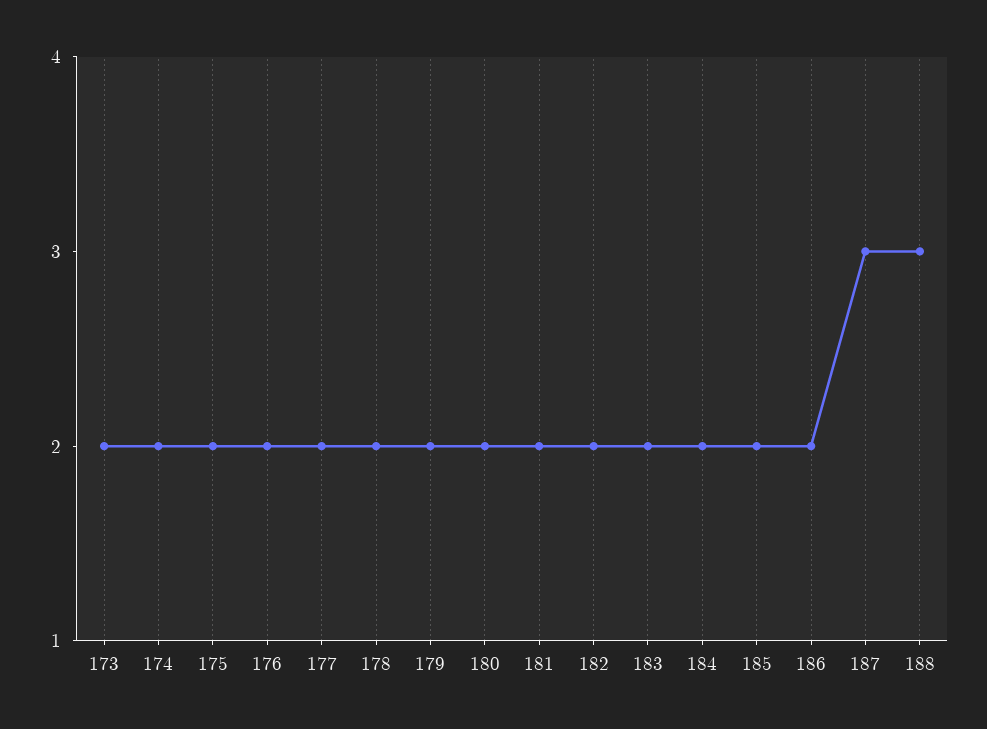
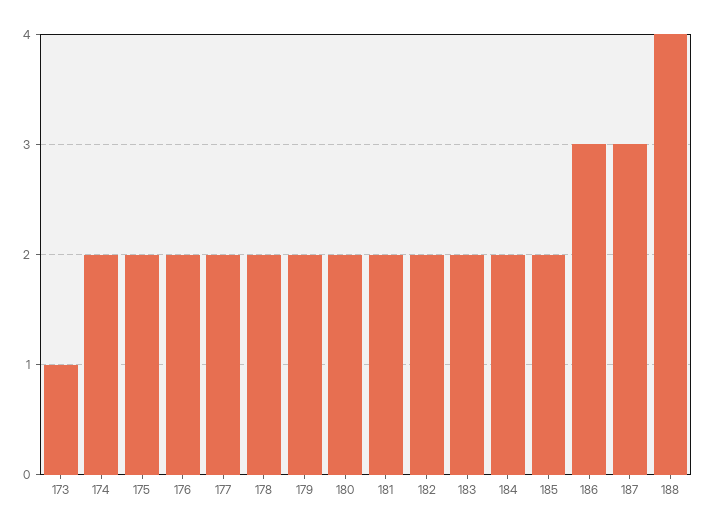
  {
-   "173": 2,
+   "173": 1,
    "174": 2,
    "175": 2,
    "176": 2,
    "177": 2,
    "178": 2,
    "179": 2,
    "180": 2,
    "181": 2,
    "182": 2,
    "183": 2,
    "184": 2,
    "185": 2,
-   "186": 2,
+   "186": 3,
    "187": 3,
-   "188": 3
+   "188": 4
  }

